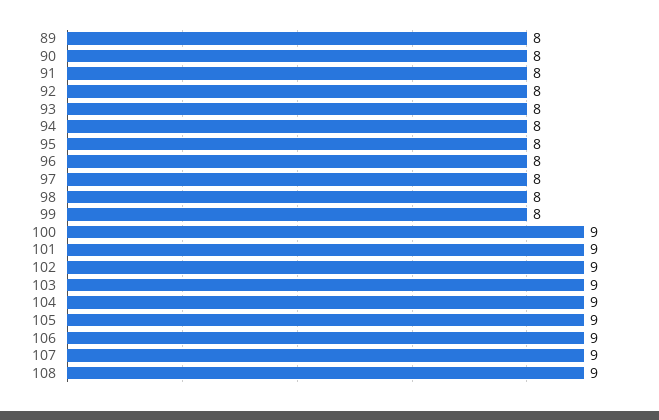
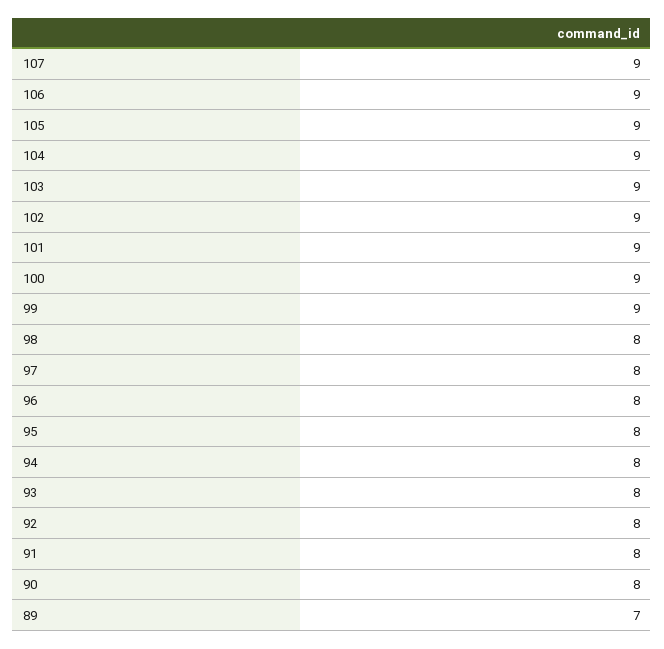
  {
-   "89": 8,
+   "89": 7,
    "90": 8,
    "91": 8,
    "92": 8,
    "93": 8,
    "94": 8,
    "95": 8,
    "96": 8,
    "97": 8,
    "98": 8,
-   "99": 8,
+   "99": 9,
    "100": 9,
    "101": 9,
    "102": 9,
    "103": 9,
    "104": 9,
    "105": 9,
    "106": 9,
-   "107": 9,
+   "107": 9
-   "108": 9
  }

